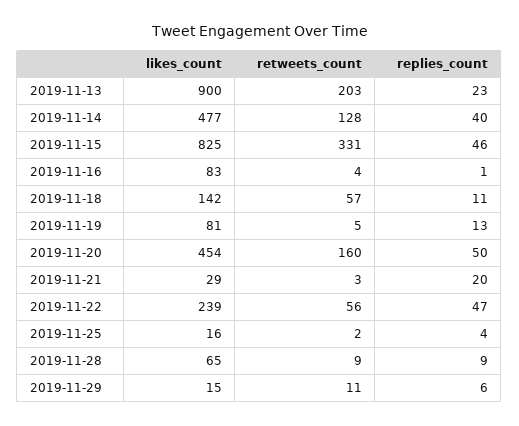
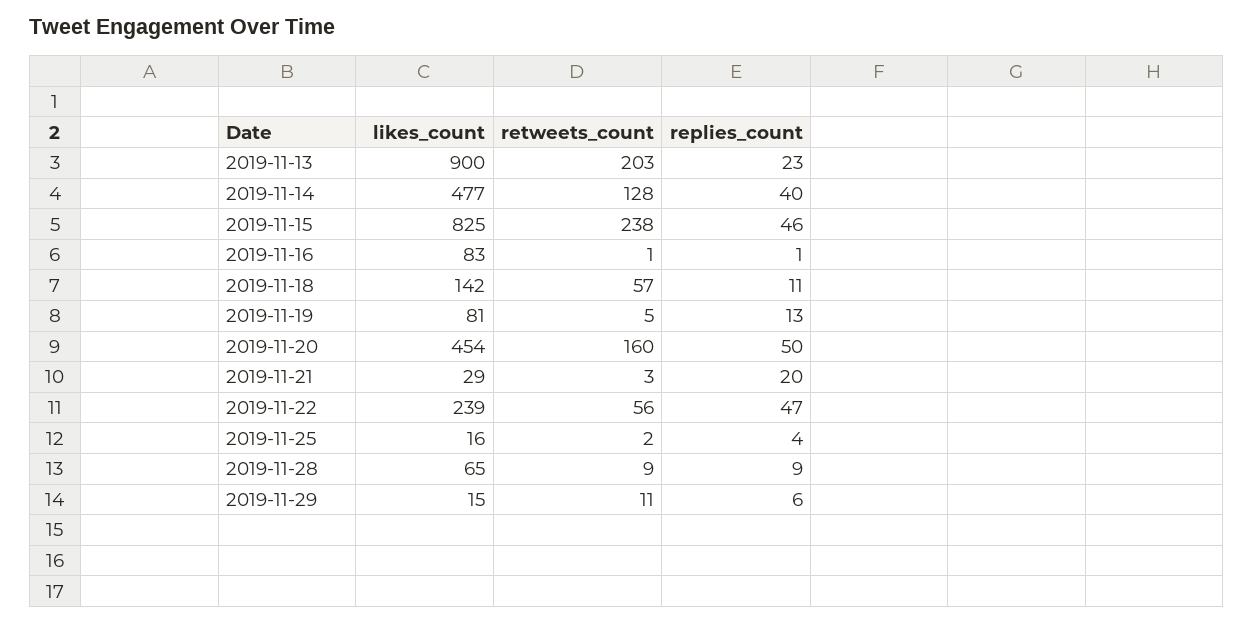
  {
    "likes_count": {
      "2019-11-13": 900,
      "2019-11-14": 477,
      "2019-11-15": 825,
      "2019-11-16": 83,
      "2019-11-18": 142,
      "2019-11-19": 81,
      "2019-11-20": 454,
      "2019-11-21": 29,
      "2019-11-22": 239,
      "2019-11-25": 16,
      "2019-11-28": 65,
      "2019-11-29": 15
    },
    "retweets_count": {
      "2019-11-13": 203,
      "2019-11-14": 128,
-     "2019-11-15": 331,
+     "2019-11-15": 238,
-     "2019-11-16": 4,
+     "2019-11-16": 1,
      "2019-11-18": 57,
      "2019-11-19": 5,
      "2019-11-20": 160,
      "2019-11-21": 3,
      "2019-11-22": 56,
      "2019-11-25": 2,
      "2019-11-28": 9,
      "2019-11-29": 11
    },
    "replies_count": {
      "2019-11-13": 23,
      "2019-11-14": 40,
      "2019-11-15": 46,
      "2019-11-16": 1,
      "2019-11-18": 11,
      "2019-11-19": 13,
      "2019-11-20": 50,
      "2019-11-21": 20,
      "2019-11-22": 47,
      "2019-11-25": 4,
      "2019-11-28": 9,
      "2019-11-29": 6
    }
  }

